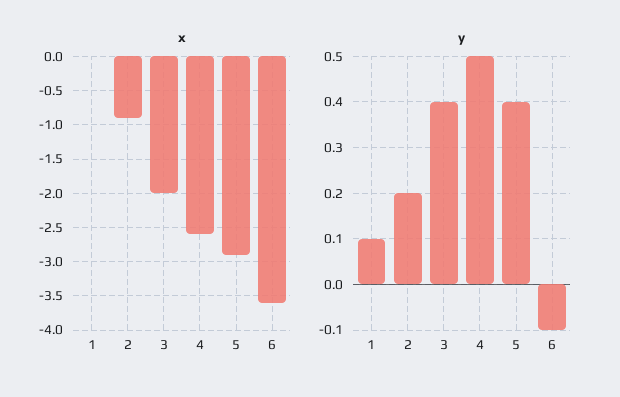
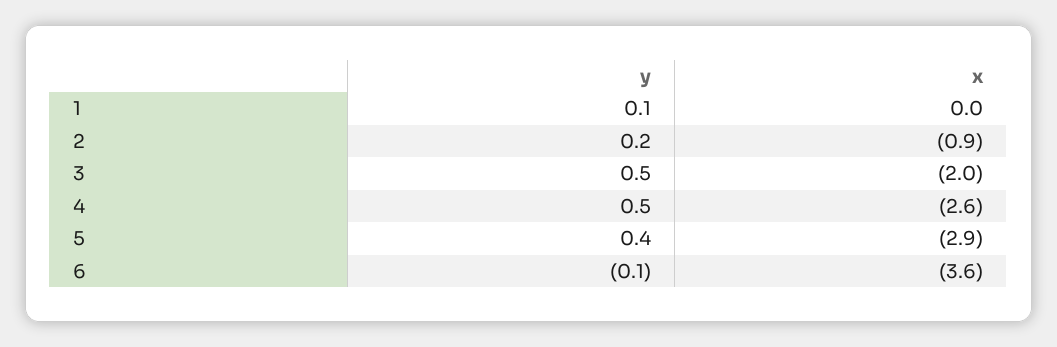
  {
    "x": {
      "1": 0,
      "2": -0.9,
      "3": -2,
      "4": -2.6,
      "5": -2.9,
      "6": -3.6
    },
    "y": {
      "1": 0.1,
      "2": 0.2,
-     "3": 0.4,
+     "3": 0.5,
      "4": 0.5,
      "5": 0.4,
      "6": -0.1
    }
  }

